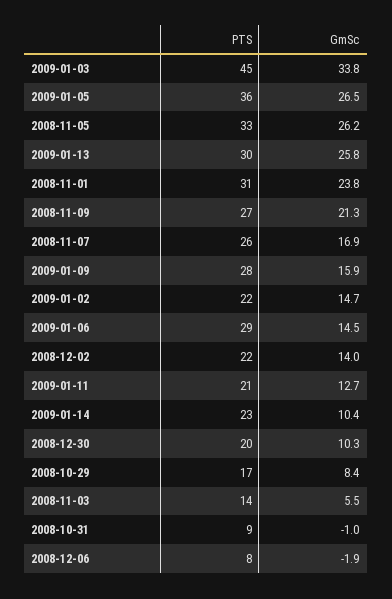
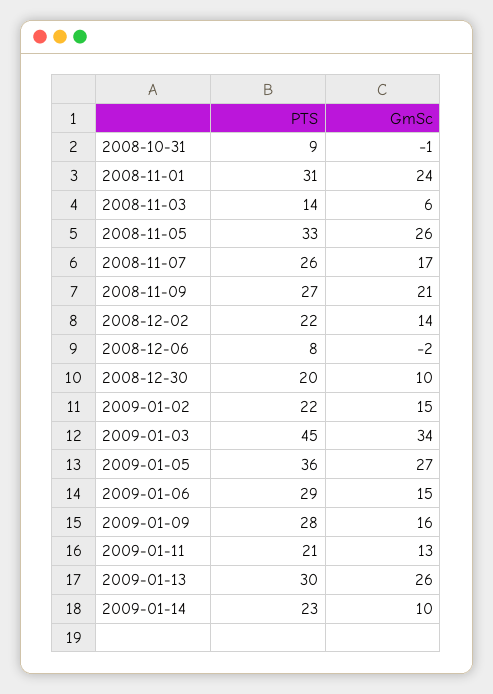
  {
    "PTS": {
      "2009-01-03": 45,
      "2009-01-05": 36,
      "2008-11-05": 33,
      "2009-01-13": 30,
      "2008-11-01": 31,
      "2008-11-09": 27,
      "2008-11-07": 26,
      "2009-01-09": 28,
      "2009-01-02": 22,
      "2009-01-06": 29,
      "2008-12-02": 22,
      "2009-01-11": 21,
      "2009-01-14": 23,
      "2008-12-30": 20,
-     "2008-10-29": 17,
      "2008-11-03": 14,
      "2008-10-31": 9,
      "2008-12-06": 8
    },
    "GmSc": {
      "2009-01-03": 33.8,
      "2009-01-05": 26.5,
      "2008-11-05": 26.2,
      "2009-01-13": 25.8,
      "2008-11-01": 23.8,
      "2008-11-09": 21.3,
      "2008-11-07": 16.9,
      "2009-01-09": 15.9,
      "2009-01-02": 14.7,
      "2009-01-06": 14.5,
      "2008-12-02": 14,
      "2009-01-11": 12.7,
      "2009-01-14": 10.4,
      "2008-12-30": 10.3,
-     "2008-10-29": 8.4,
      "2008-11-03": 5.5,
      "2008-10-31": -1,
      "2008-12-06": -1.9
    }
  }

